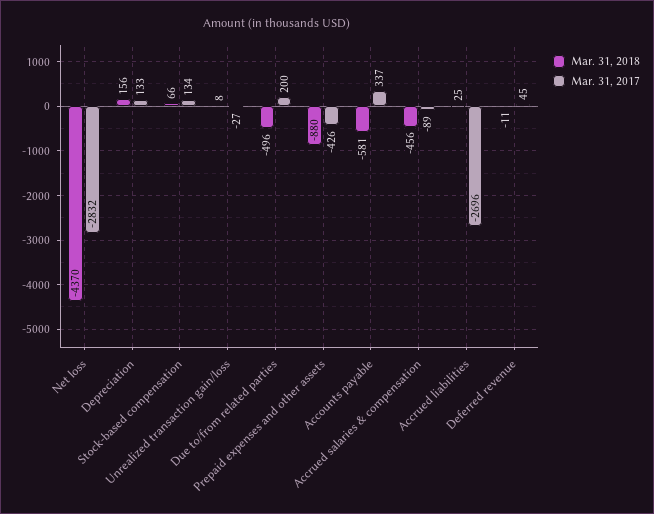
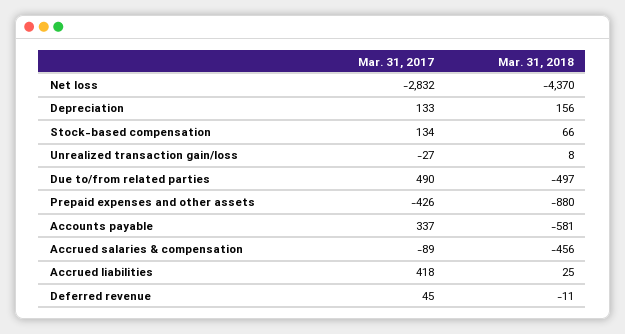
  {
    "Mar. 31, 2018": {
      "Net loss": -4370,
      "Depreciation": 156,
      "Stock-based compensation": 66,
      "Unrealized transaction gain/loss": 8,
-     "Due to/from related parties": -496,
+     "Due to/from related parties": -497,
      "Prepaid expenses and other assets": -880,
      "Accounts payable": -581,
      "Accrued salaries & compensation": -456,
      "Accrued liabilities": 25,
      "Deferred revenue": -11
    },
    "Mar. 31, 2017": {
      "Net loss": -2832,
      "Depreciation": 133,
      "Stock-based compensation": 134,
      "Unrealized transaction gain/loss": -27,
-     "Due to/from related parties": 200,
+     "Due to/from related parties": 490,
      "Prepaid expenses and other assets": -426,
      "Accounts payable": 337,
      "Accrued salaries & compensation": -89,
-     "Accrued liabilities": -2696,
+     "Accrued liabilities": 418,
      "Deferred revenue": 45
    }
  }

